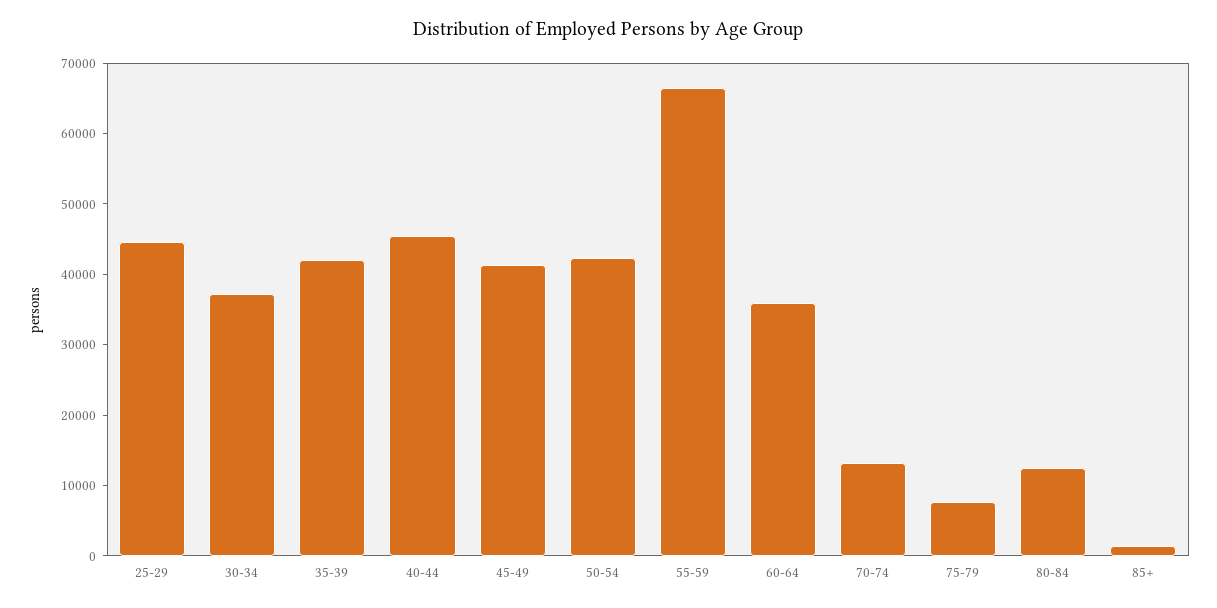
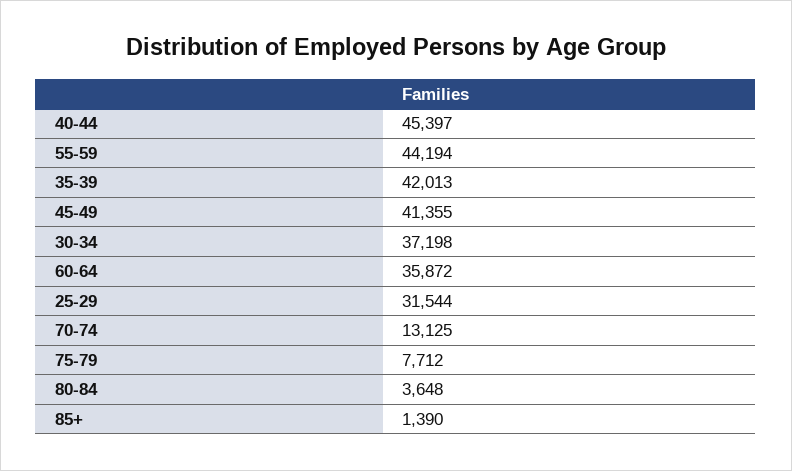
  {
-   "25-29": 44000,
+   "25-29": 31544,
    "30-34": 37198,
    "35-39": 42013,
    "40-44": 45397,
    "45-49": 41355,
-   "50-54": 42000,
-   "55-59": 66000,
+   "55-59": 44194,
    "60-64": 35872,
    "70-74": 13125,
    "75-79": 7712,
-   "80-84": 12000,
+   "80-84": 3648,
    "85+": 1390
  }

